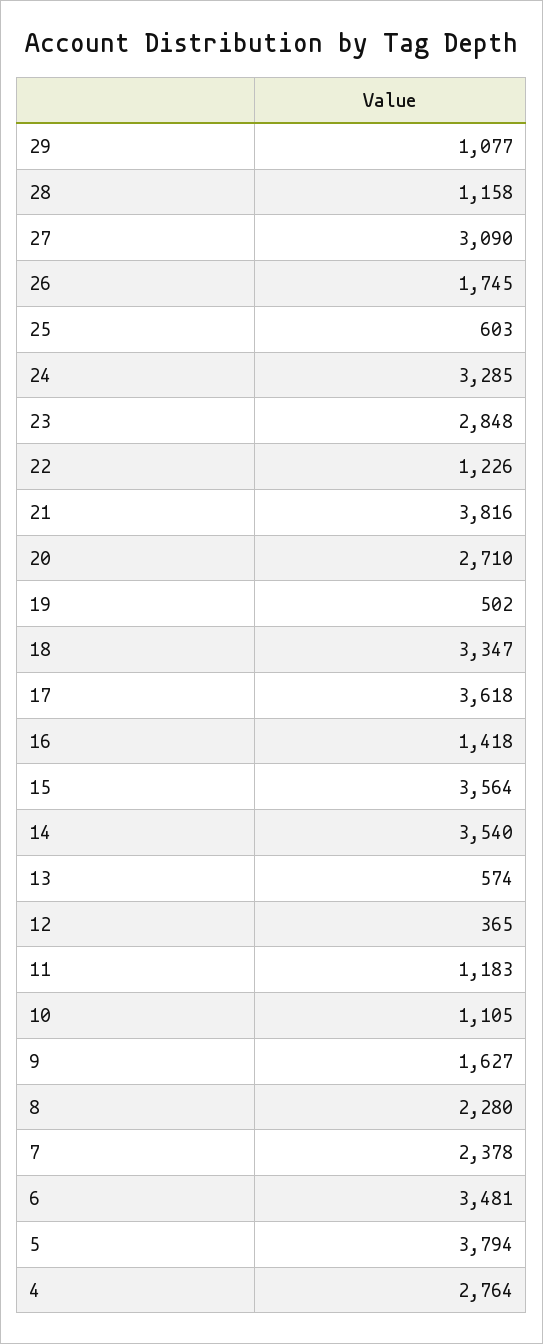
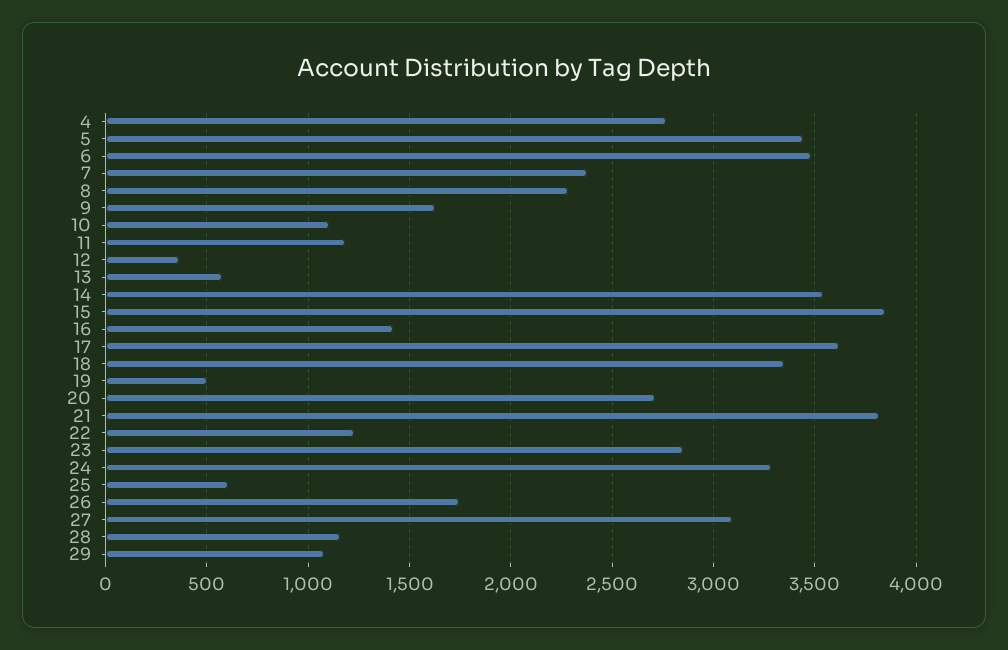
  {
    "29": 1077,
    "28": 1158,
    "27": 3090,
    "26": 1745,
    "25": 603,
    "24": 3285,
    "23": 2848,
    "22": 1226,
    "21": 3816,
    "20": 2710,
    "19": 502,
    "18": 3347,
    "17": 3618,
    "16": 1418,
-   "15": 3564,
+   "15": 3850,
    "14": 3540,
    "13": 574,
    "12": 365,
    "11": 1183,
    "10": 1105,
    "9": 1627,
    "8": 2280,
    "7": 2378,
    "6": 3481,
-   "5": 3794,
+   "5": 3450,
    "4": 2764
  }

